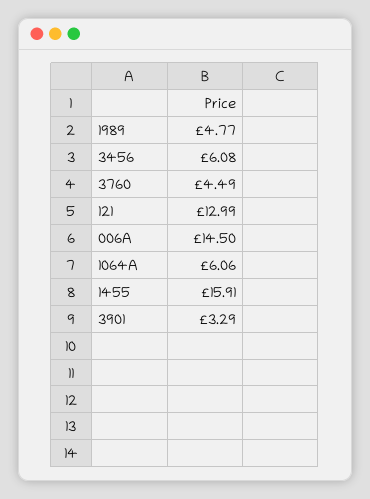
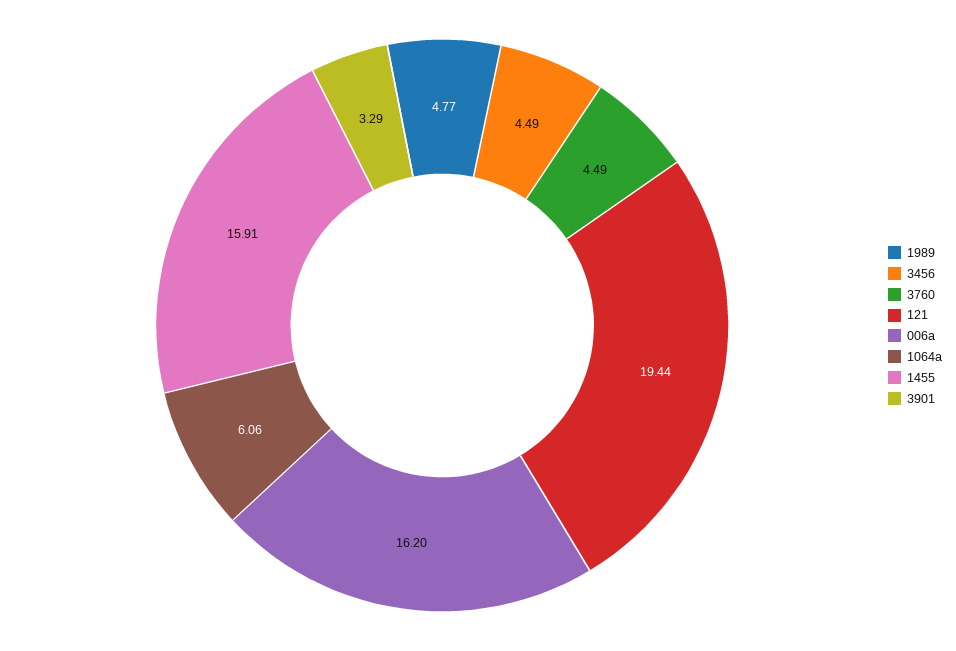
  {
    "1989": 4.77,
-   "3456": 6.08,
+   "3456": 4.49,
    "3760": 4.49,
-   "121": 12.99,
+   "121": 19.44,
-   "006A": 14.5,
+   "006A": 16.2,
    "1064A": 6.06,
    "1455": 15.91,
    "3901": 3.29
  }

